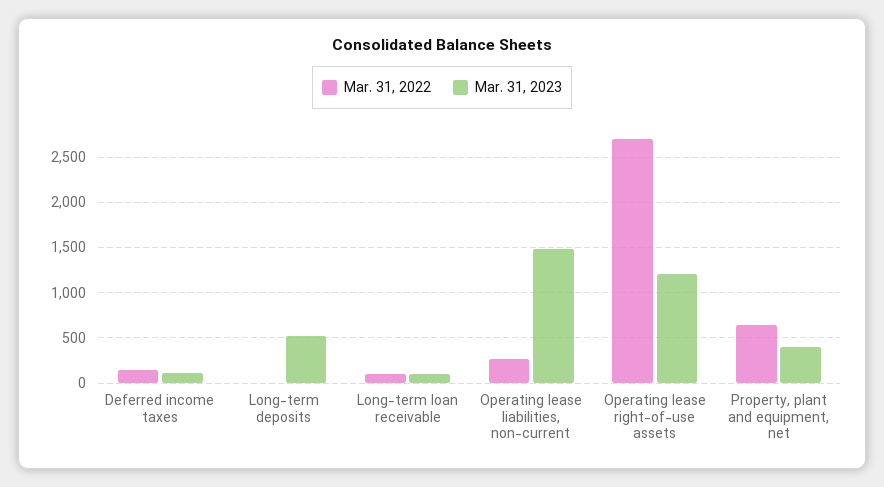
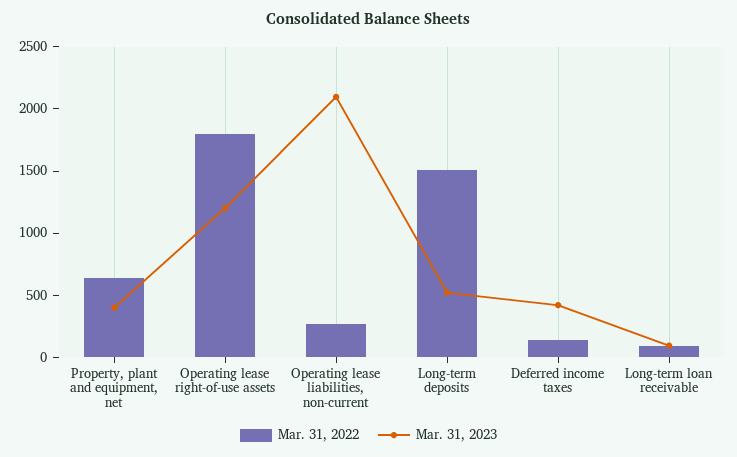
  {
    "Mar. 31, 2022": {
      "Deferred income taxes": 100,
-     "Long-term deposits": 0,
+     "Long-term deposits": 1500,
      "Long-term loan receivable": 100,
      "Operating lease liabilities, non-current": 300,
-     "Operating lease right-of-use assets": 2700,
+     "Operating lease right-of-use assets": 1800,
      "Property, plant and equipment, net": 600
    },
    "Mar. 31, 2023": {
-     "Deferred income taxes": 100,
+     "Deferred income taxes": 400,
      "Long-term deposits": 500,
      "Long-term loan receivable": 100,
-     "Operating lease liabilities, non-current": 1500,
+     "Operating lease liabilities, non-current": 2100,
      "Operating lease right-of-use assets": 1200,
      "Property, plant and equipment, net": 400
    }
  }

